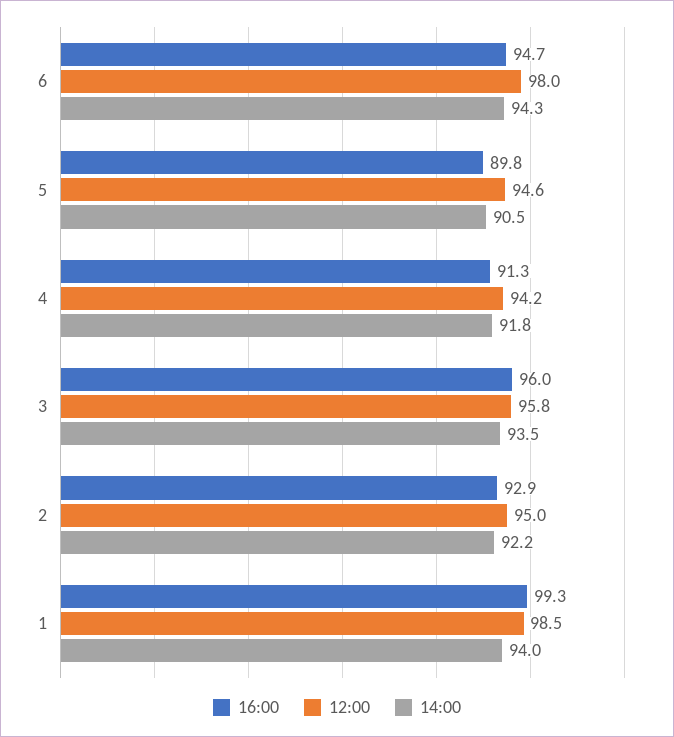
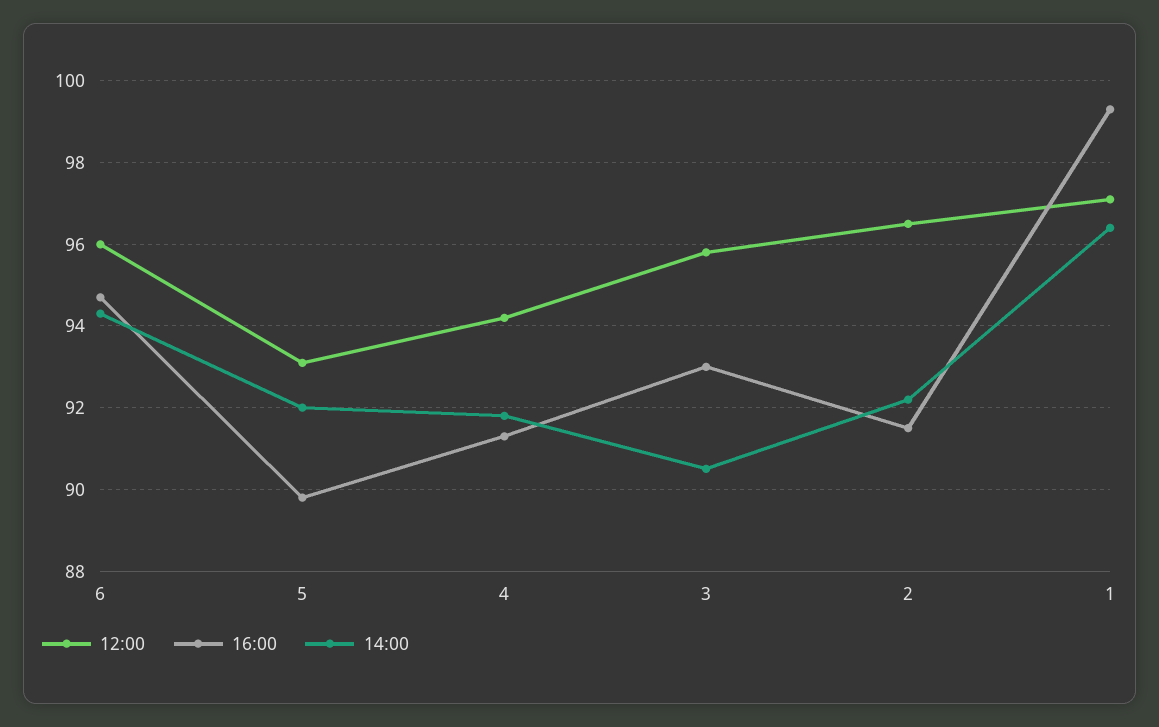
  {
    "16:00": {
      "6": 94.7,
      "5": 89.8,
      "4": 91.3,
-     "3": 96,
+     "3": 93,
-     "2": 92.9,
+     "2": 91.5,
      "1": 99.3
    },
    "12:00": {
-     "6": 98,
+     "6": 96,
-     "5": 94.6,
+     "5": 93,
      "4": 94.2,
      "3": 95.8,
-     "2": 95,
+     "2": 96.5,
-     "1": 98.5
+     "1": 97
    },
    "14:00": {
      "6": 94.3,
-     "5": 90.5,
+     "5": 92,
      "4": 91.8,
-     "3": 93.5,
+     "3": 90.5,
      "2": 92.2,
-     "1": 94
+     "1": 96.5
    }
  }

